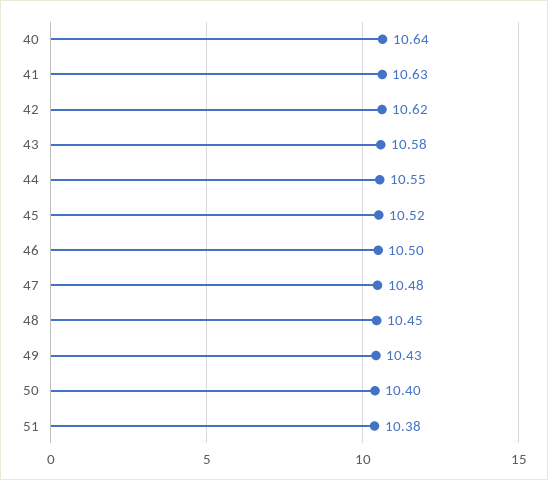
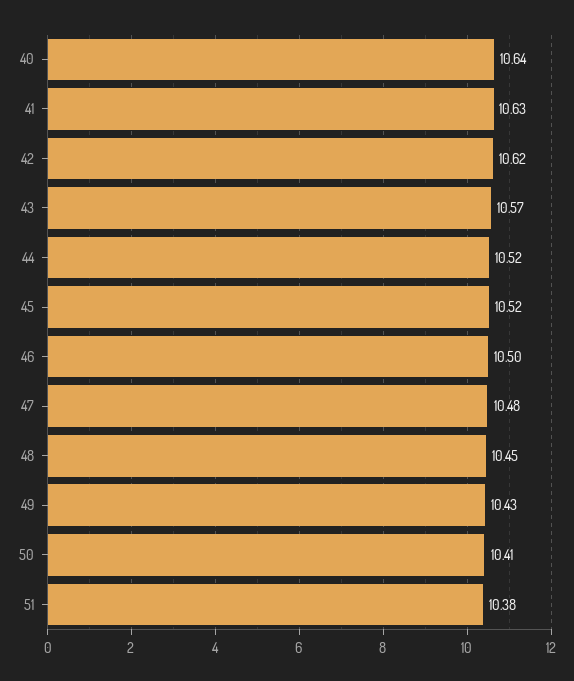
  {
    "40": 10.64,
    "41": 10.63,
    "42": 10.62,
-   "43": 10.58,
+   "43": 10.57,
-   "44": 10.55,
+   "44": 10.52,
    "45": 10.52,
    "46": 10.5,
    "47": 10.48,
    "48": 10.45,
    "49": 10.43,
-   "50": 10.4,
+   "50": 10.41,
    "51": 10.38
  }

